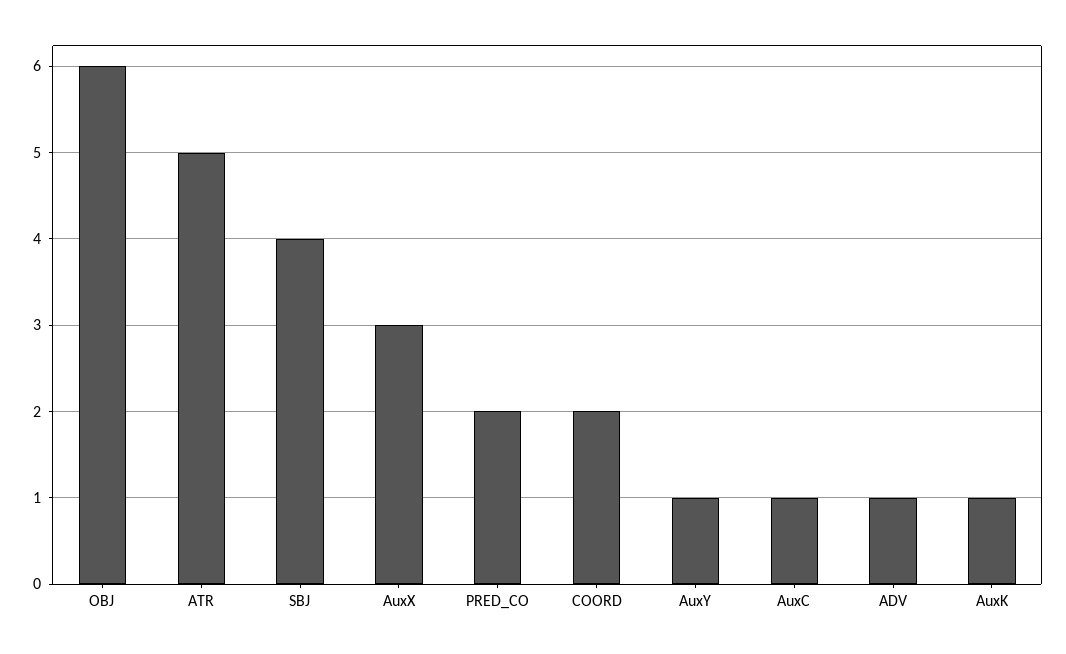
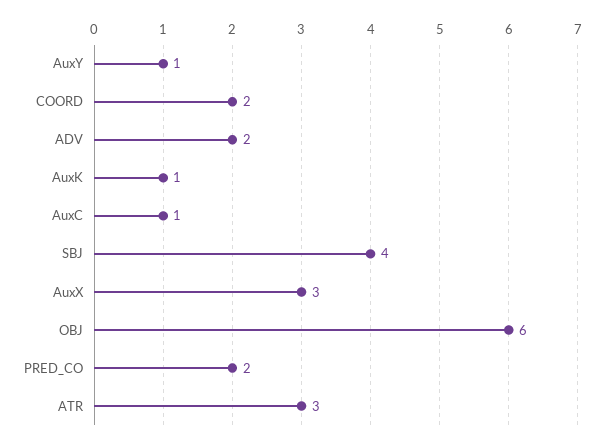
  {
    "OBJ": 6,
-   "ATR": 5,
+   "ATR": 3,
    "SBJ": 4,
    "AuxX": 3,
    "PRED_CO": 2,
    "COORD": 2,
    "AuxY": 1,
    "AuxC": 1,
-   "ADV": 1,
+   "ADV": 2,
    "AuxK": 1
  }

